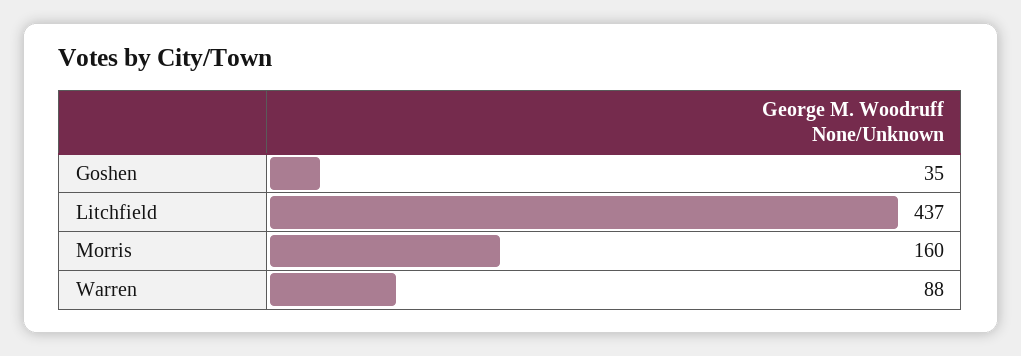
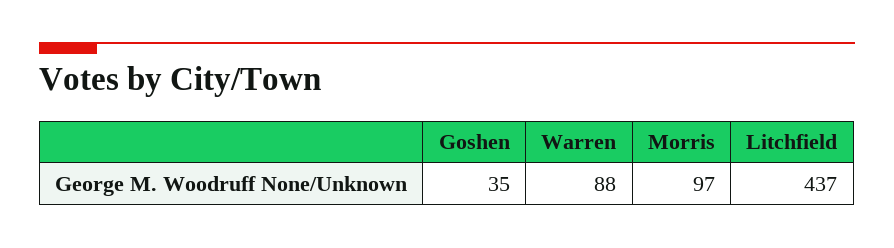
  {
    "Goshen": 35,
    "Litchfield": 437,
-   "Morris": 160,
+   "Morris": 97,
    "Warren": 88
  }

